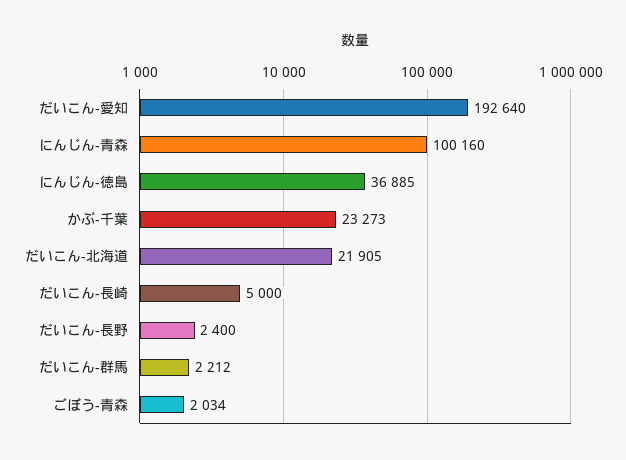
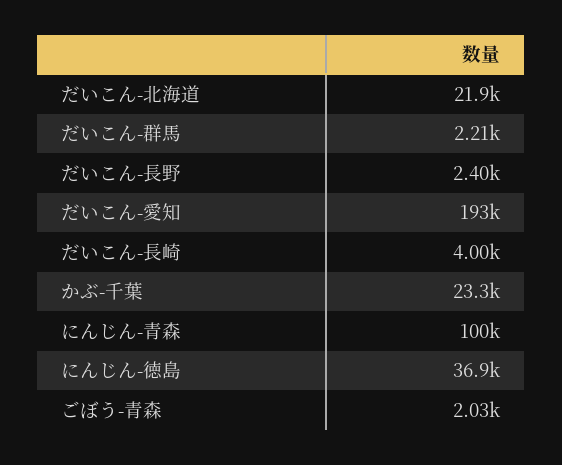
  {
    "だいこん-愛知": 192640,
    "にんじん-青森": 100160,
    "にんじん-徳島": 36885,
    "かぶ-千葉": 23273,
    "だいこん-北海道": 21905,
-   "だいこん-長崎": 5000,
+   "だいこん-長崎": 4000,
    "だいこん-長野": 2400,
    "だいこん-群馬": 2212,
    "ごぼう-青森": 2034
  }

